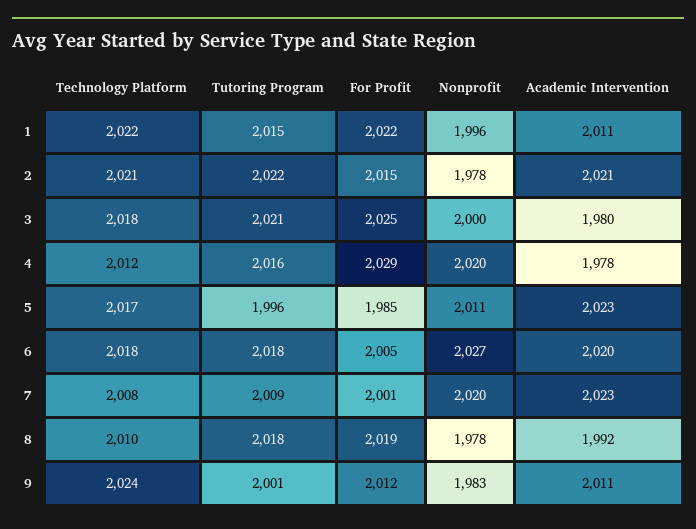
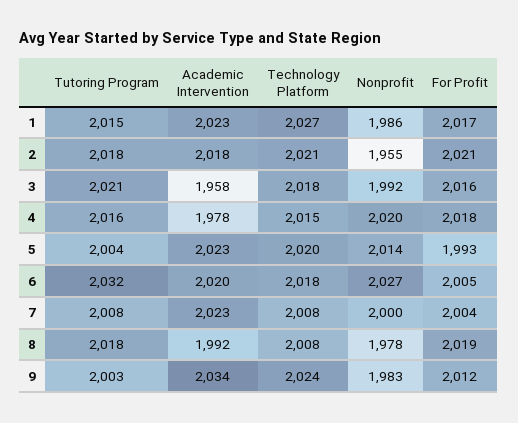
  {
    "Technology Platform": {
-     "1": 2022,
+     "1": 2027,
      "2": 2021,
      "3": 2018,
-     "4": 2012,
+     "4": 2015,
-     "5": 2017,
+     "5": 2020,
      "6": 2018,
      "7": 2008,
-     "8": 2010,
+     "8": 2008,
      "9": 2024
    },
    "Tutoring Program": {
      "1": 2015,
-     "2": 2022,
+     "2": 2018,
      "3": 2021,
      "4": 2016,
-     "5": 1996,
+     "5": 2004,
-     "6": 2018,
+     "6": 2032,
-     "7": 2009,
+     "7": 2008,
      "8": 2018,
-     "9": 2001
+     "9": 2003
    },
    "For Profit": {
-     "1": 2022,
+     "1": 2017,
-     "2": 2015,
+     "2": 2021,
-     "3": 2025,
+     "3": 2016,
-     "4": 2029,
+     "4": 2018,
-     "5": 1985,
+     "5": 1993,
      "6": 2005,
-     "7": 2001,
+     "7": 2004,
      "8": 2019,
      "9": 2012
    },
    "Nonprofit": {
-     "1": 1996,
+     "1": 1986,
-     "2": 1978,
+     "2": 1955,
-     "3": 2000,
+     "3": 1992,
      "4": 2020,
-     "5": 2011,
+     "5": 2014,
      "6": 2027,
-     "7": 2020,
+     "7": 2000,
      "8": 1978,
      "9": 1983
    },
    "Academic Intervention": {
-     "1": 2011,
+     "1": 2023,
-     "2": 2021,
+     "2": 2018,
-     "3": 1980,
+     "3": 1958,
      "4": 1978,
      "5": 2023,
      "6": 2020,
      "7": 2023,
      "8": 1992,
-     "9": 2011
+     "9": 2034
    }
  }

